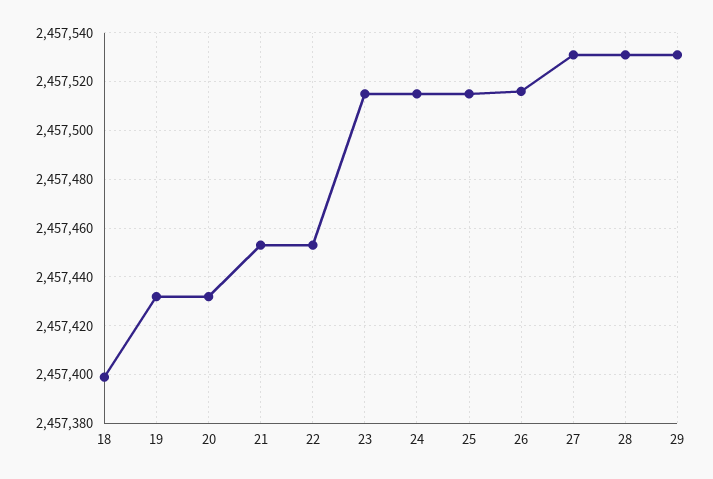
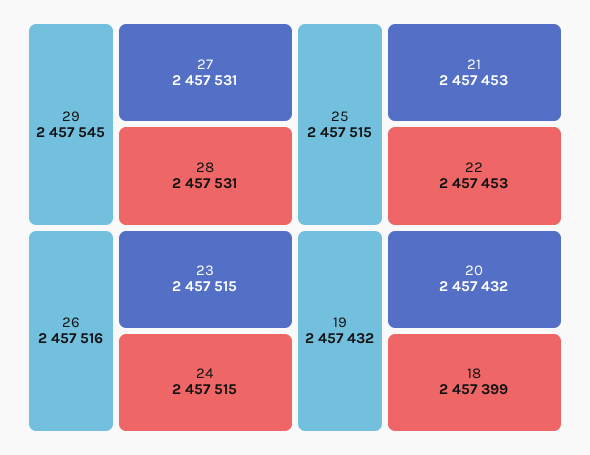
  {
    "18": 2457399,
    "19": 2457432,
    "20": 2457432,
    "21": 2457453,
    "22": 2457453,
    "23": 2457515,
    "24": 2457515,
    "25": 2457515,
    "26": 2457516,
    "27": 2457531,
    "28": 2457531,
-   "29": 2457530
+   "29": 2457545
  }

